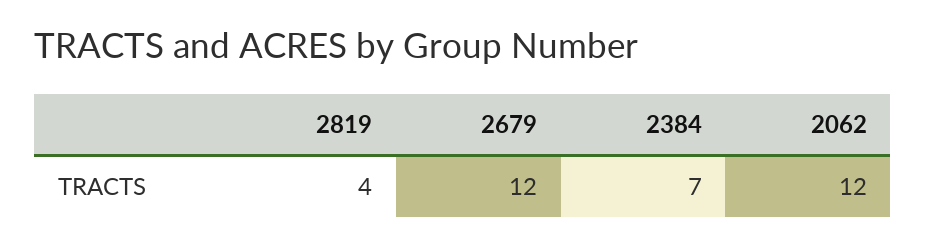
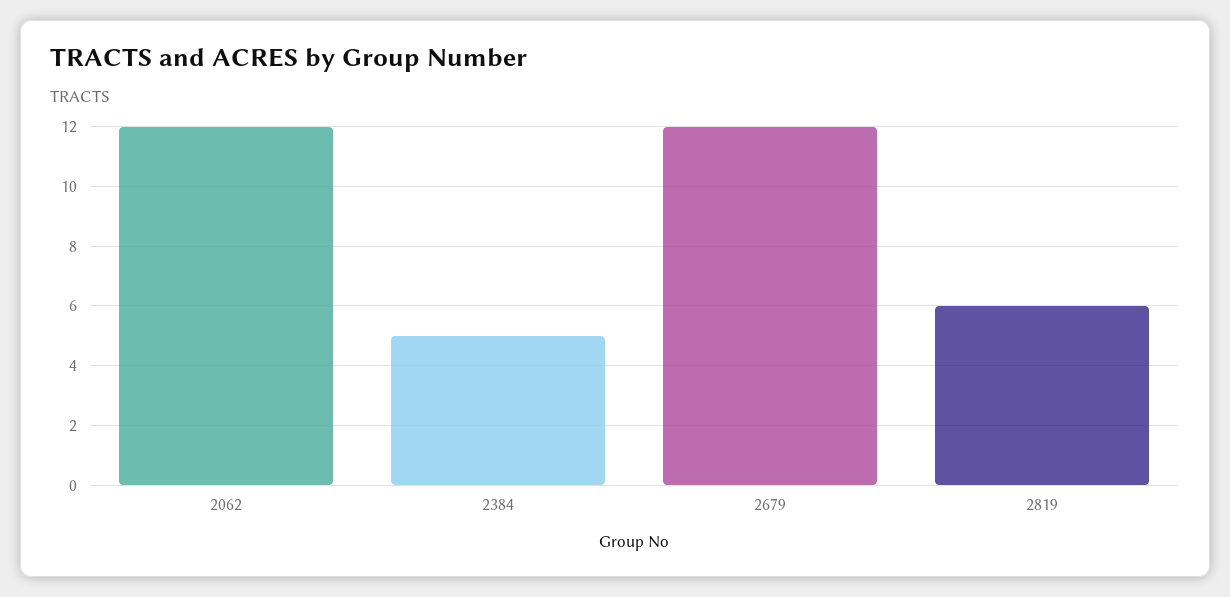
  {
-   "2819": 4,
+   "2819": 6,
    "2679": 12,
-   "2384": 7,
+   "2384": 5,
    "2062": 12
  }

